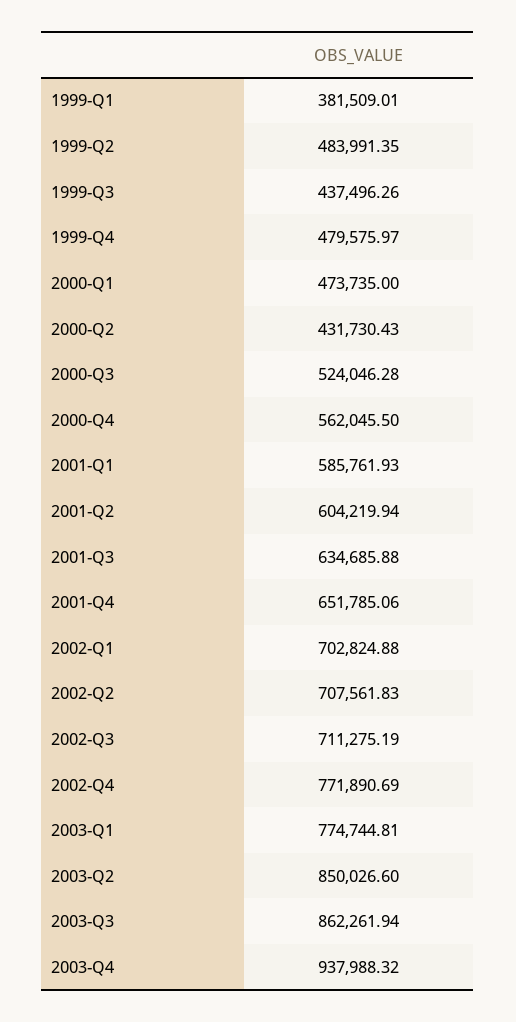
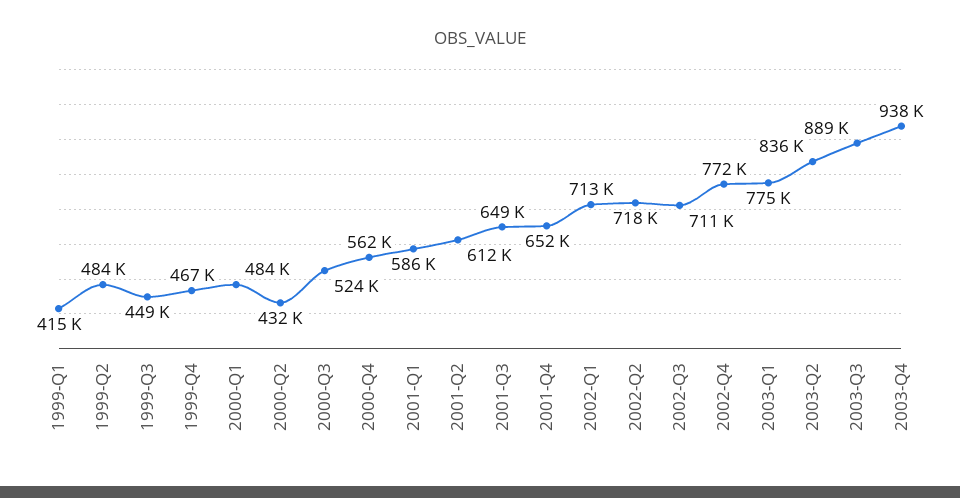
  {
-   "1999-Q1": 381509.01,
+   "1999-Q1": 415000,
    "1999-Q2": 483991.35,
-   "1999-Q3": 437496.26,
+   "1999-Q3": 449000,
-   "1999-Q4": 479575.97,
+   "1999-Q4": 467000,
-   "2000-Q1": 473735,
+   "2000-Q1": 484000,
    "2000-Q2": 431730.43,
    "2000-Q3": 524046.28,
    "2000-Q4": 562045.5,
    "2001-Q1": 585761.93,
-   "2001-Q2": 604219.94,
+   "2001-Q2": 612000,
-   "2001-Q3": 634685.88,
+   "2001-Q3": 649000,
    "2001-Q4": 651785.06,
-   "2002-Q1": 702824.88,
+   "2002-Q1": 713000,
-   "2002-Q2": 707561.83,
+   "2002-Q2": 718000,
    "2002-Q3": 711275.19,
    "2002-Q4": 771890.69,
    "2003-Q1": 774744.81,
-   "2003-Q2": 850026.6,
+   "2003-Q2": 836000,
-   "2003-Q3": 862261.94,
+   "2003-Q3": 889000,
    "2003-Q4": 937988.32
  }

